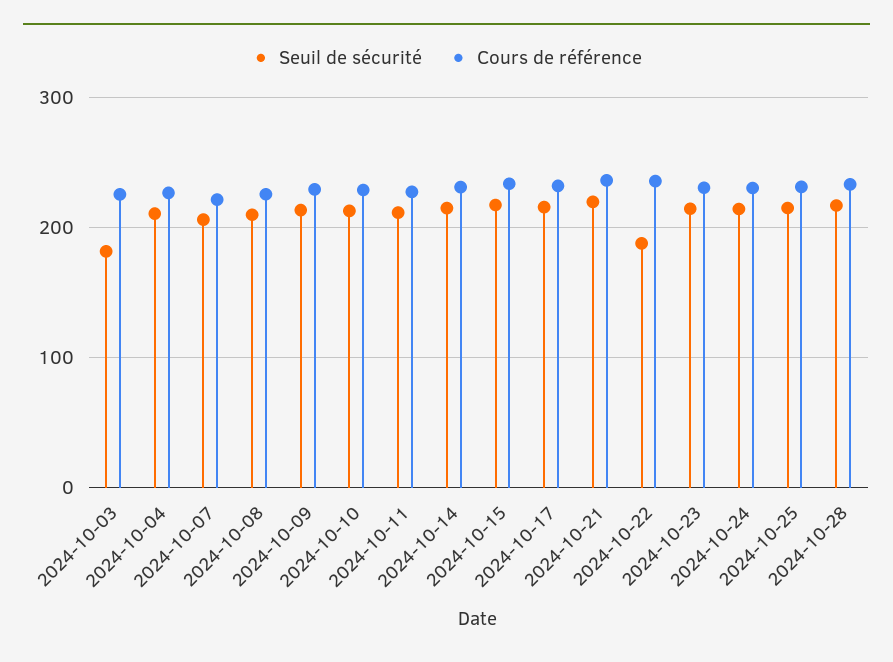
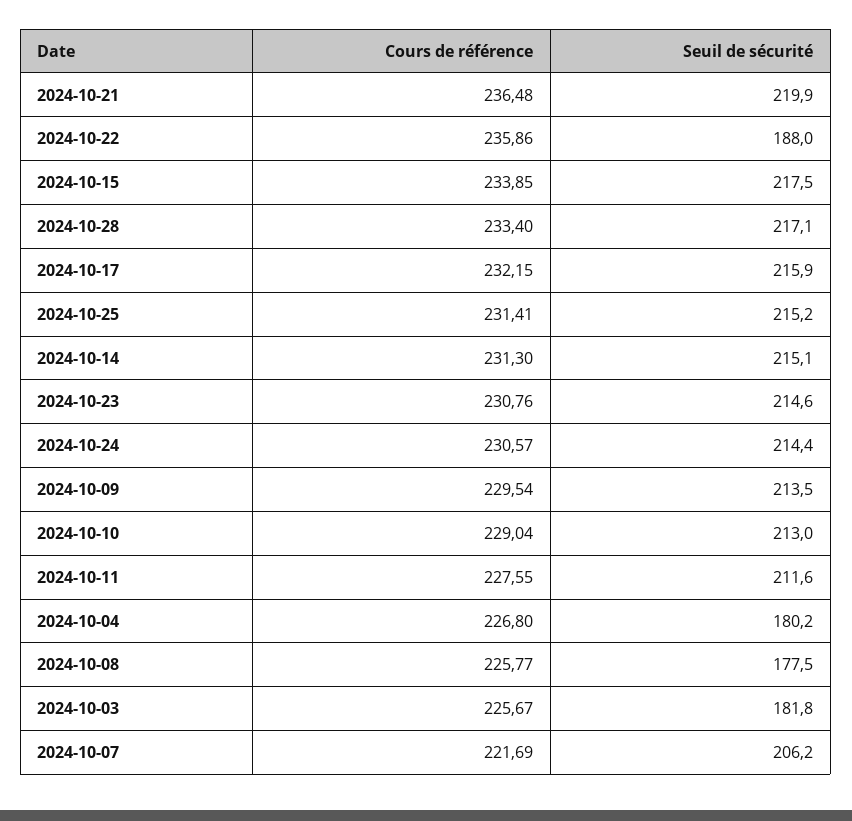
  {
    "Seuil de sécurité": {
      "2024-10-03": 181.8,
-     "2024-10-04": 210,
+     "2024-10-04": 180.2,
      "2024-10-07": 206.2,
-     "2024-10-08": 210,
+     "2024-10-08": 177.5,
      "2024-10-09": 213.5,
      "2024-10-10": 213,
      "2024-10-11": 211.6,
      "2024-10-14": 215.1,
      "2024-10-15": 217.5,
      "2024-10-17": 215.9,
      "2024-10-21": 219.9,
      "2024-10-22": 188,
      "2024-10-23": 214.6,
      "2024-10-24": 214.4,
      "2024-10-25": 215.2,
      "2024-10-28": 217.1
    },
    "Cours de référence": {
      "2024-10-03": 225.67,
      "2024-10-04": 226.8,
      "2024-10-07": 221.69,
      "2024-10-08": 225.77,
      "2024-10-09": 229.54,
      "2024-10-10": 229.04,
      "2024-10-11": 227.55,
      "2024-10-14": 231.3,
      "2024-10-15": 233.85,
      "2024-10-17": 232.15,
      "2024-10-21": 236.48,
      "2024-10-22": 235.86,
      "2024-10-23": 230.76,
      "2024-10-24": 230.57,
      "2024-10-25": 231.41,
      "2024-10-28": 233.4
    }
  }

